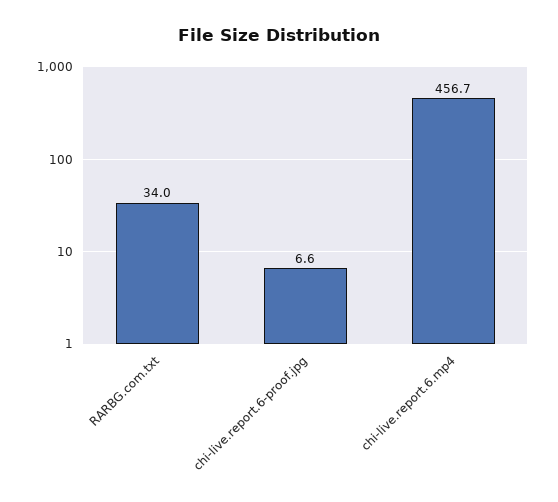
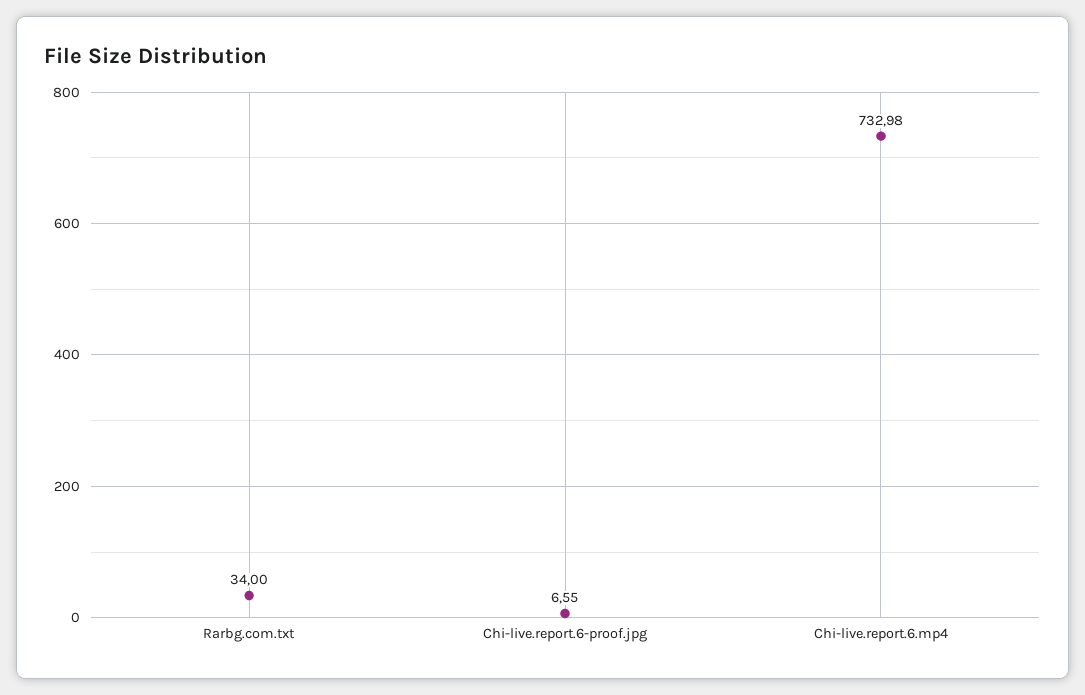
  {
    "RARBG.com.txt": 34,
    "chi-live.report.6-proof.jpg": 6.55,
-   "chi-live.report.6.mp4": 456.7
+   "chi-live.report.6.mp4": 732.98
  }

